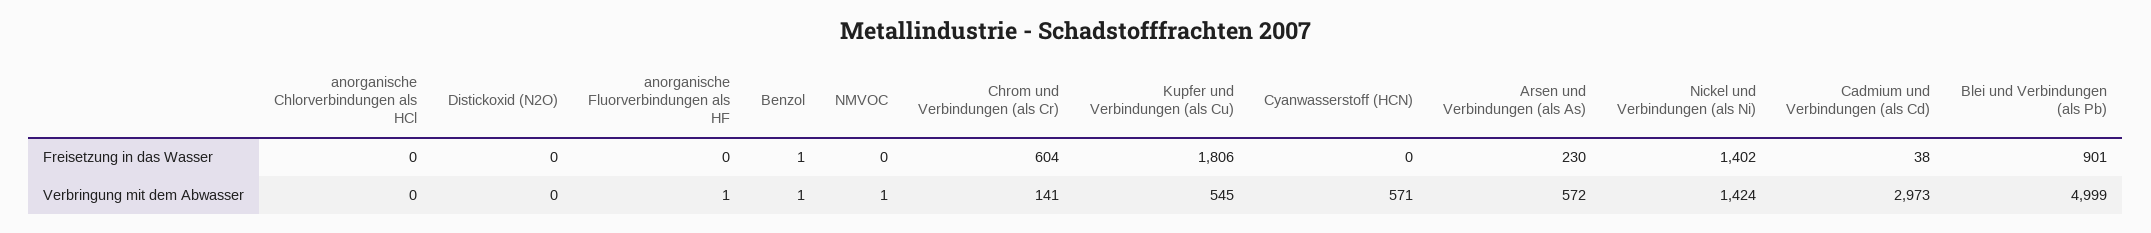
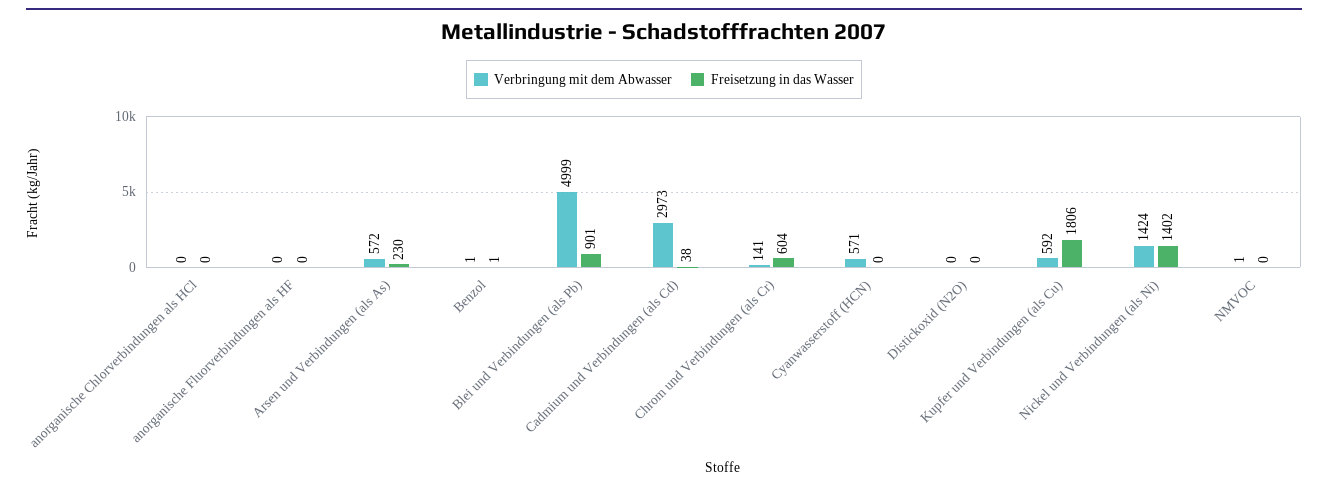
  {
    "Freisetzung in das Wasser": {
      "anorganische Chlorverbindungen als HCl": 0,
      "Distickoxid (N2O)": 0,
      "anorganische Fluorverbindungen als HF": 0,
      "Benzol": 1,
      "NMVOC": 0,
      "Chrom und Verbindungen (als Cr)": 604,
      "Kupfer und Verbindungen (als Cu)": 1806,
      "Cyanwasserstoff (HCN)": 0,
      "Arsen und Verbindungen (als As)": 230,
      "Nickel und Verbindungen (als Ni)": 1402,
      "Cadmium und Verbindungen (als Cd)": 38,
      "Blei und Verbindungen (als Pb)": 901
    },
    "Verbringung mit dem Abwasser": {
      "anorganische Chlorverbindungen als HCl": 0,
      "Distickoxid (N2O)": 0,
-     "anorganische Fluorverbindungen als HF": 1,
+     "anorganische Fluorverbindungen als HF": 0,
      "Benzol": 1,
      "NMVOC": 1,
      "Chrom und Verbindungen (als Cr)": 141,
-     "Kupfer und Verbindungen (als Cu)": 545,
+     "Kupfer und Verbindungen (als Cu)": 592,
      "Cyanwasserstoff (HCN)": 571,
      "Arsen und Verbindungen (als As)": 572,
      "Nickel und Verbindungen (als Ni)": 1424,
      "Cadmium und Verbindungen (als Cd)": 2973,
      "Blei und Verbindungen (als Pb)": 4999
    }
  }

